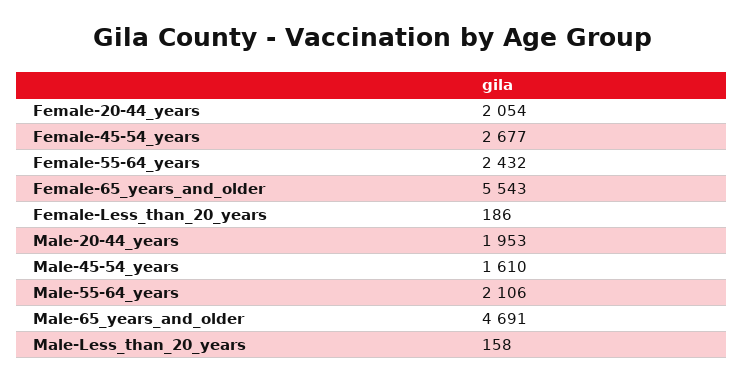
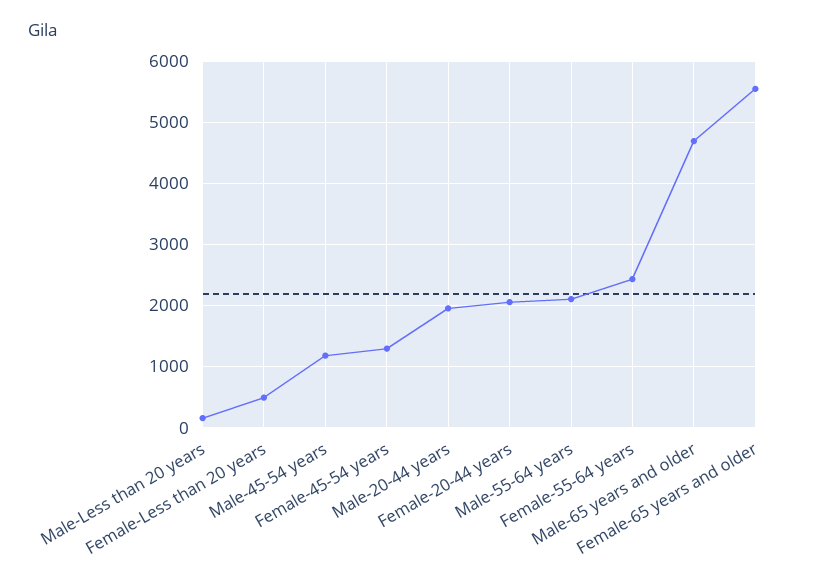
  {
    "Female-20-44_years": 2054,
-   "Female-45-54_years": 2677,
+   "Female-45-54_years": 1300,
    "Female-55-64_years": 2432,
    "Female-65_years_and_older": 5543,
-   "Female-Less_than_20_years": 186,
+   "Female-Less_than_20_years": 500,
    "Male-20-44_years": 1953,
-   "Male-45-54_years": 1610,
+   "Male-45-54_years": 1200,
    "Male-55-64_years": 2106,
    "Male-65_years_and_older": 4691,
    "Male-Less_than_20_years": 158
  }

